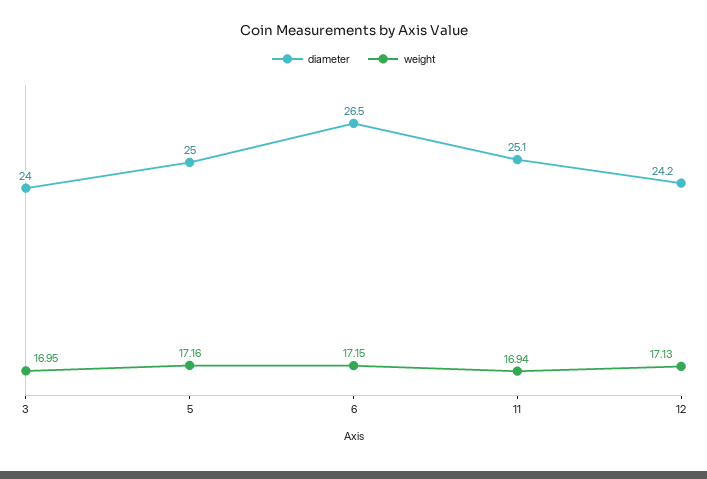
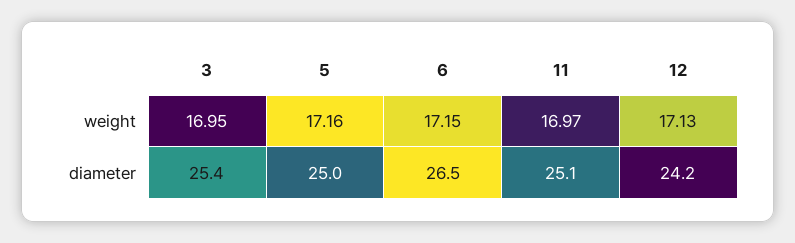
  {
    "diameter": {
-     "3": 24,
+     "3": 25.4,
      "5": 25,
      "6": 26.5,
      "11": 25.1,
      "12": 24.2
    },
    "weight": {
      "3": 16.95,
      "5": 17.16,
      "6": 17.15,
-     "11": 16.94,
+     "11": 16.97,
      "12": 17.13
    }
  }

